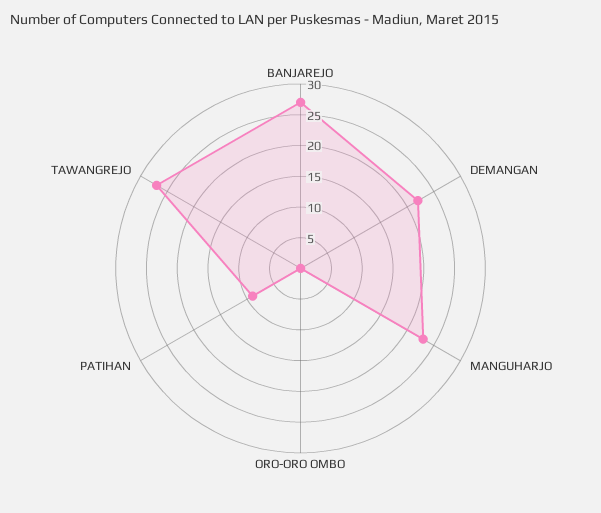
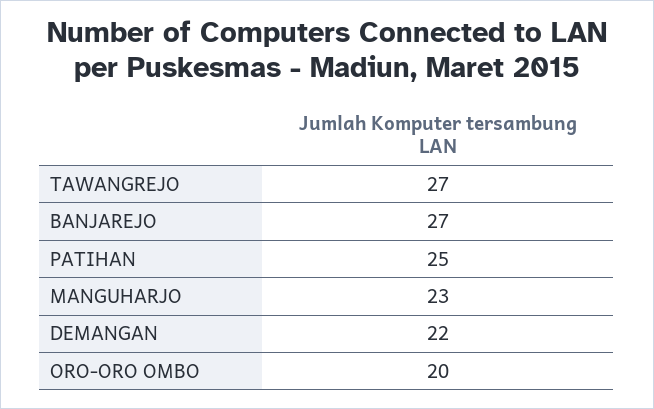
  {
    "BANJAREJO": 27,
    "DEMANGAN": 22,
    "MANGUHARJO": 23,
-   "ORO-ORO OMBO": 0,
+   "ORO-ORO OMBO": 20,
-   "PATIHAN": 10,
+   "PATIHAN": 25,
    "TAWANGREJO": 27
  }

